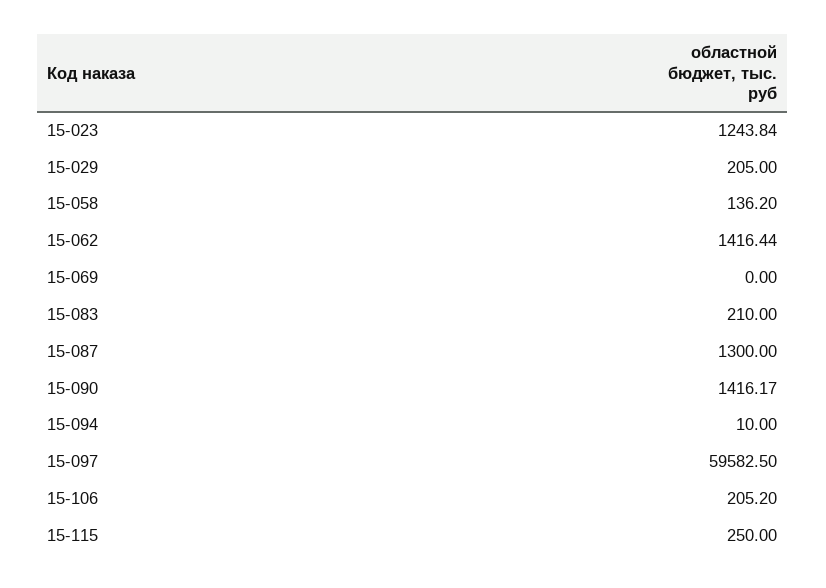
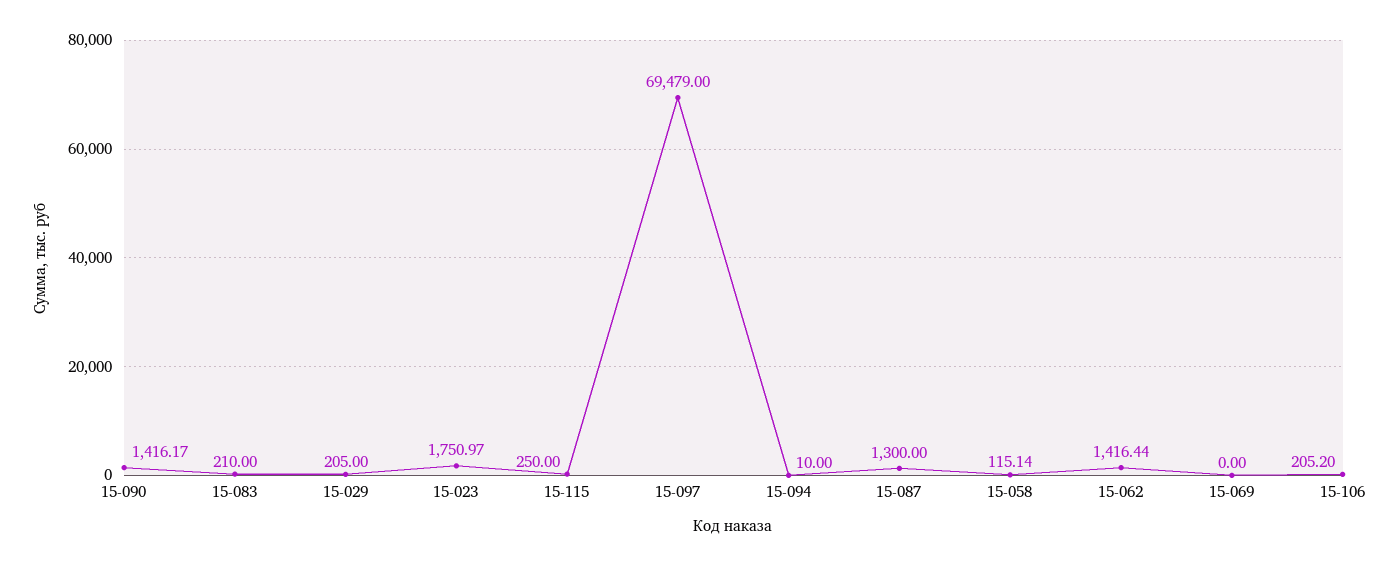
  {
-   "15-023": 1243.84,
+   "15-023": 1750.97,
    "15-029": 205,
-   "15-058": 136.2,
+   "15-058": 115.14,
    "15-062": 1416.44,
    "15-069": 0,
    "15-083": 210,
    "15-087": 1300,
    "15-090": 1416.17,
    "15-094": 10,
-   "15-097": 59582.5,
+   "15-097": 69479,
    "15-106": 205.2,
    "15-115": 250
  }

